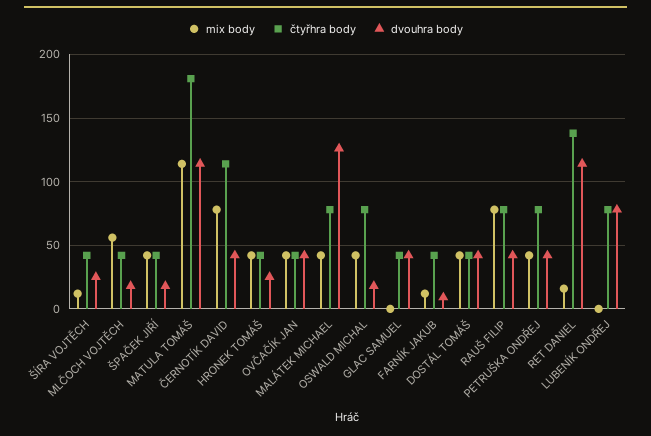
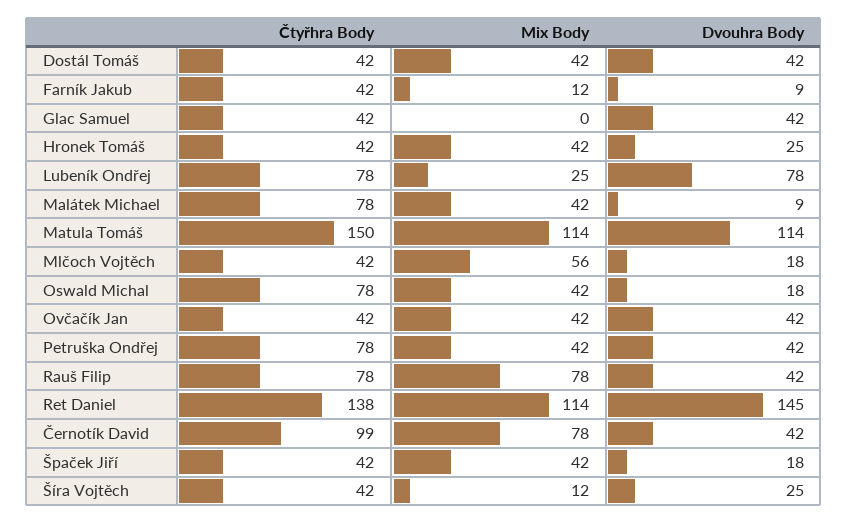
  {
    "mix body": {
      "ŠÍRA VOJTĚCH": 12,
      "MLČOCH VOJTĚCH": 56,
      "ŠPAČEK JIŘÍ": 42,
      "MATULA TOMÁŠ": 114,
      "ČERNOTÍK DAVID": 78,
      "HRONEK TOMÁŠ": 42,
      "OVČAČÍK JAN": 42,
      "MALÁTEK MICHAEL": 42,
      "OSWALD MICHAL": 42,
      "GLAC SAMUEL": 0,
      "FARNÍK JAKUB": 12,
      "DOSTÁL TOMÁŠ": 42,
      "RAUŠ FILIP": 78,
      "PETRUŠKA ONDŘEJ": 42,
-     "RET DANIEL": 15,
+     "RET DANIEL": 114,
-     "LUBENÍK ONDŘEJ": 0
+     "LUBENÍK ONDŘEJ": 25
    },
    "čtyřhra body": {
      "ŠÍRA VOJTĚCH": 42,
      "MLČOCH VOJTĚCH": 42,
      "ŠPAČEK JIŘÍ": 42,
-     "MATULA TOMÁŠ": 180,
+     "MATULA TOMÁŠ": 150,
-     "ČERNOTÍK DAVID": 115,
+     "ČERNOTÍK DAVID": 99,
      "HRONEK TOMÁŠ": 42,
      "OVČAČÍK JAN": 42,
      "MALÁTEK MICHAEL": 78,
      "OSWALD MICHAL": 78,
      "GLAC SAMUEL": 42,
      "FARNÍK JAKUB": 42,
      "DOSTÁL TOMÁŠ": 42,
      "RAUŠ FILIP": 78,
      "PETRUŠKA ONDŘEJ": 78,
      "RET DANIEL": 138,
      "LUBENÍK ONDŘEJ": 78
    },
    "dvouhra body": {
      "ŠÍRA VOJTĚCH": 25,
      "MLČOCH VOJTĚCH": 18,
      "ŠPAČEK JIŘÍ": 18,
      "MATULA TOMÁŠ": 114,
      "ČERNOTÍK DAVID": 42,
      "HRONEK TOMÁŠ": 25,
      "OVČAČÍK JAN": 42,
-     "MALÁTEK MICHAEL": 125,
+     "MALÁTEK MICHAEL": 9,
      "OSWALD MICHAL": 18,
      "GLAC SAMUEL": 42,
      "FARNÍK JAKUB": 9,
      "DOSTÁL TOMÁŠ": 42,
      "RAUŠ FILIP": 42,
      "PETRUŠKA ONDŘEJ": 42,
-     "RET DANIEL": 115,
+     "RET DANIEL": 145,
      "LUBENÍK ONDŘEJ": 78
    }
  }

